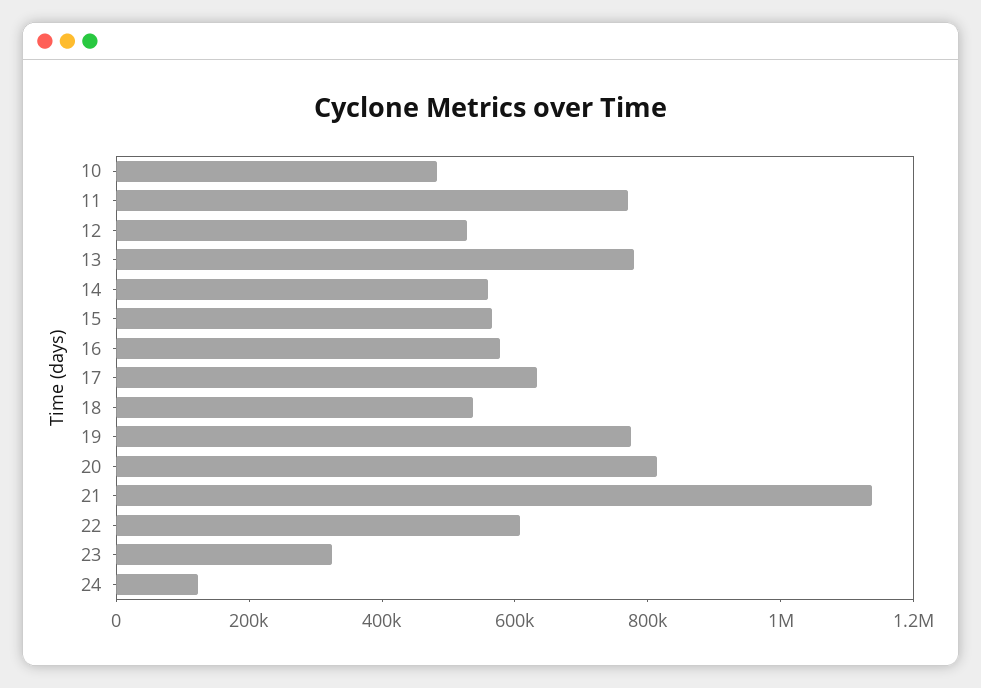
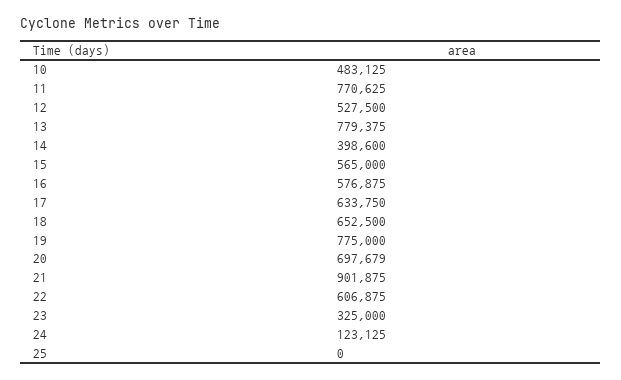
  {
    "10": 483125,
    "11": 770625,
    "12": 527500,
    "13": 779375,
-   "14": 550000,
+   "14": 398600,
    "15": 565000,
    "16": 576875,
    "17": 633750,
-   "18": 550000,
+   "18": 652500,
    "19": 775000,
-   "20": 800000,
+   "20": 697679,
-   "21": 1150000,
+   "21": 901875,
    "22": 606875,
    "23": 325000,
-   "24": 123125
+   "24": 123125,
+   "25": 0
  }

